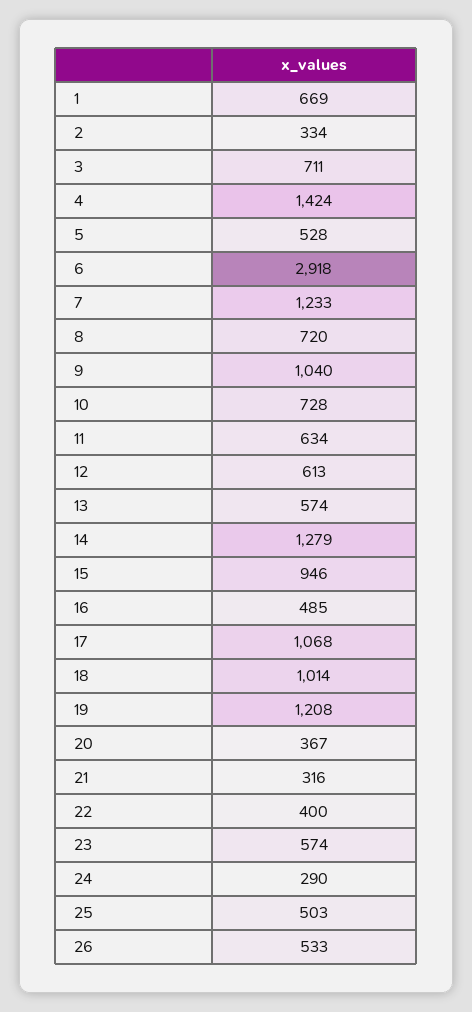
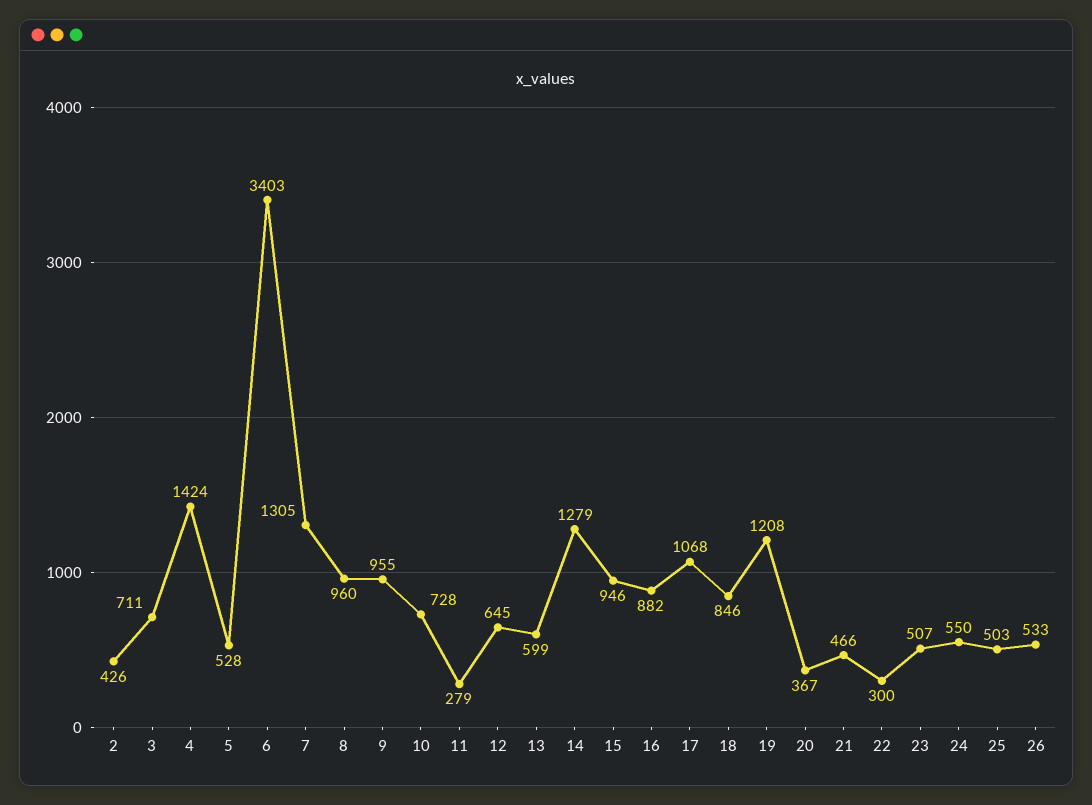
  {
-   "1": 669,
-   "2": 334,
+   "2": 426,
    "3": 711,
    "4": 1424,
    "5": 528,
-   "6": 2918,
+   "6": 3403,
-   "7": 1233,
+   "7": 1305,
-   "8": 720,
+   "8": 960,
-   "9": 1040,
+   "9": 955,
    "10": 728,
-   "11": 634,
+   "11": 279,
-   "12": 613,
+   "12": 645,
-   "13": 574,
+   "13": 599,
    "14": 1279,
    "15": 946,
-   "16": 485,
+   "16": 882,
    "17": 1068,
-   "18": 1014,
+   "18": 846,
    "19": 1208,
    "20": 367,
-   "21": 316,
+   "21": 466,
-   "22": 400,
+   "22": 300,
-   "23": 574,
+   "23": 507,
-   "24": 290,
+   "24": 550,
    "25": 503,
    "26": 533
  }

